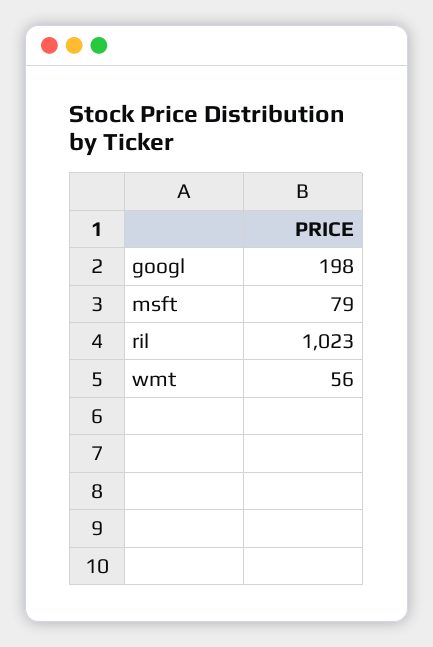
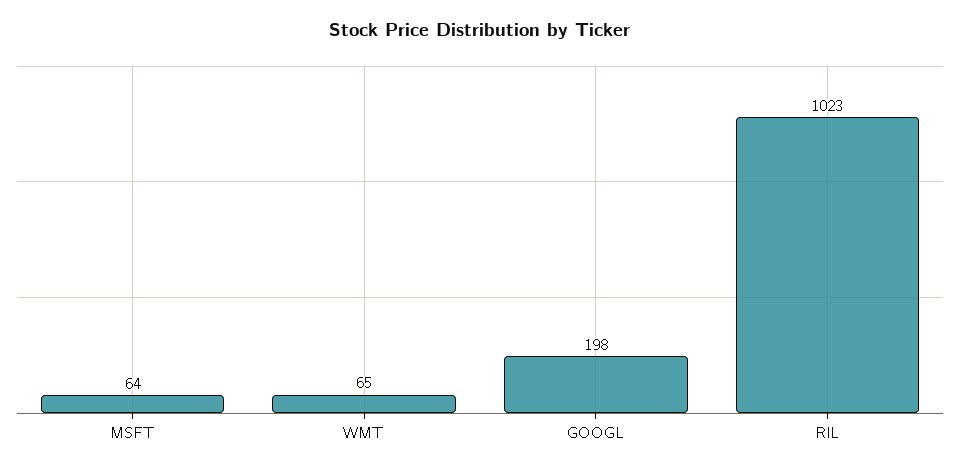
  {
    "googl": 198,
-   "msft": 79,
+   "msft": 64,
    "ril": 1023,
-   "wmt": 56
+   "wmt": 65
  }

